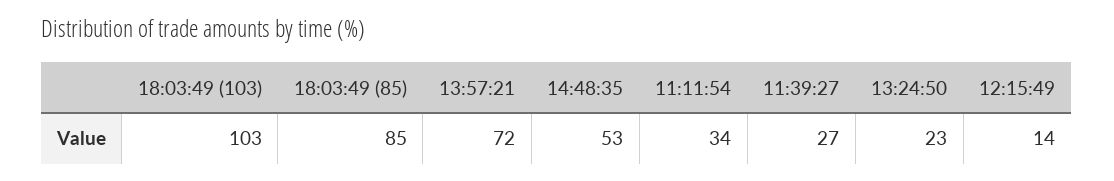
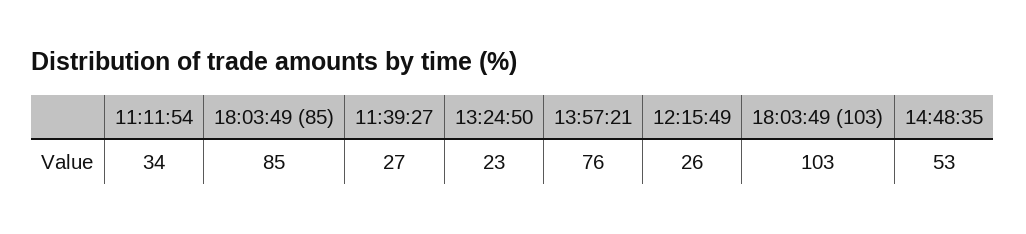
  {
    "18:03:49 (103)": 103,
    "18:03:49 (85)": 85,
-   "13:57:21": 72,
+   "13:57:21": 76,
    "14:48:35": 53,
    "11:11:54": 34,
    "11:39:27": 27,
    "13:24:50": 23,
-   "12:15:49": 14
+   "12:15:49": 26
  }

